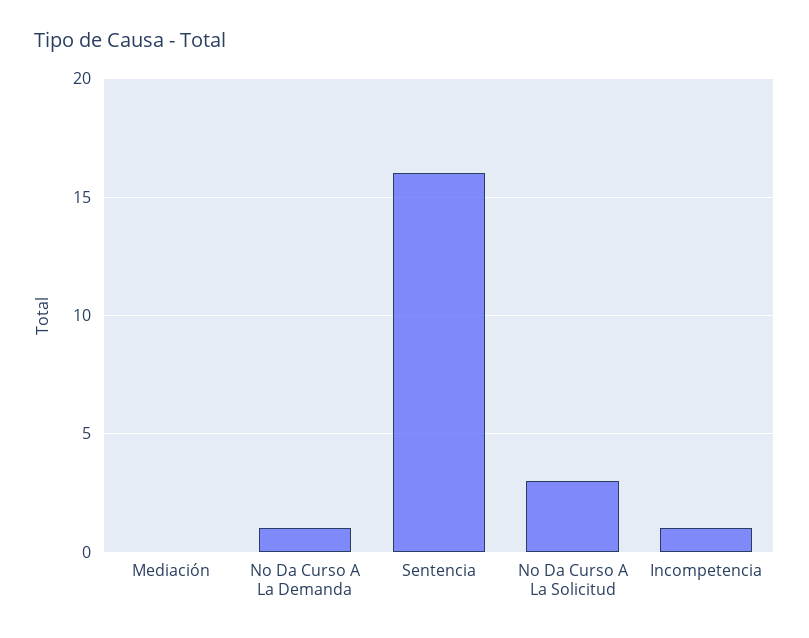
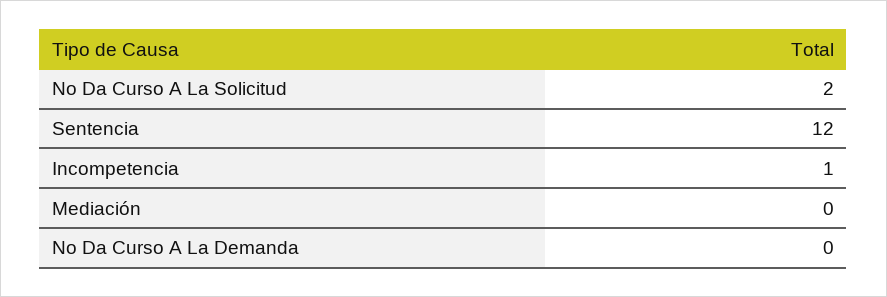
  {
    "Mediación": 0,
-   "No Da Curso A La Demanda": 1,
+   "No Da Curso A La Demanda": 0,
-   "Sentencia": 16,
+   "Sentencia": 12,
-   "No Da Curso A La Solicitud": 3,
+   "No Da Curso A La Solicitud": 2,
    "Incompetencia": 1
  }

